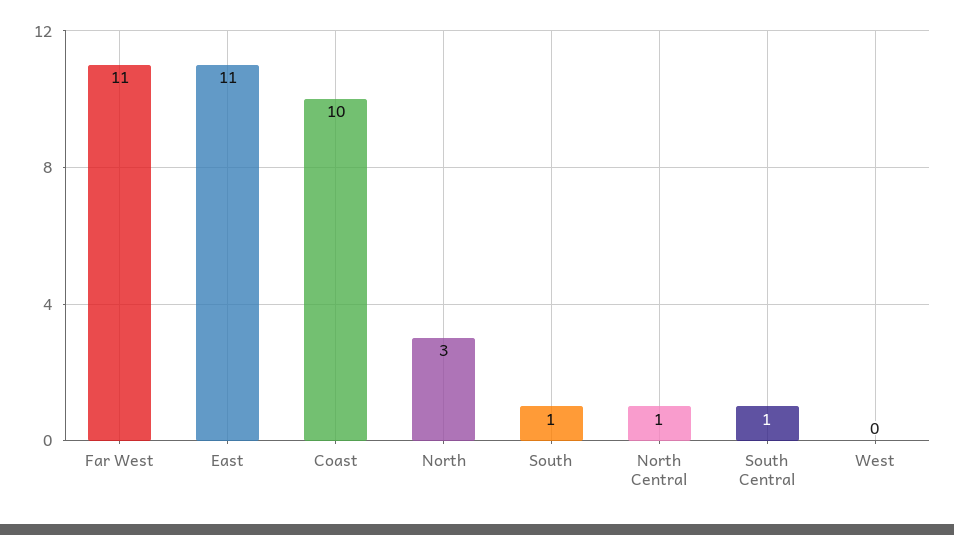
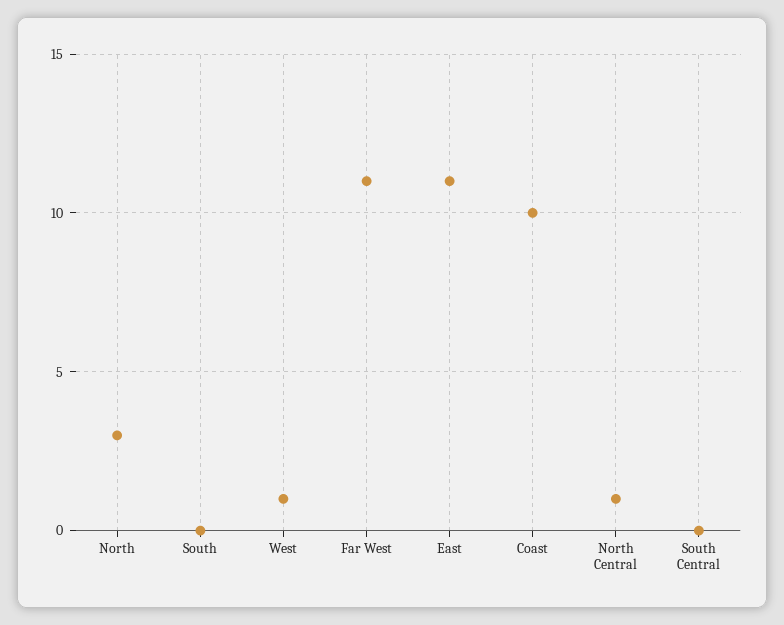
  {
    "Far West": 11,
    "East": 11,
    "Coast": 10,
    "North": 3,
-   "South": 1,
+   "South": 0,
    "North Central": 1,
-   "South Central": 1,
+   "South Central": 0,
-   "West": 0
+   "West": 1
  }

